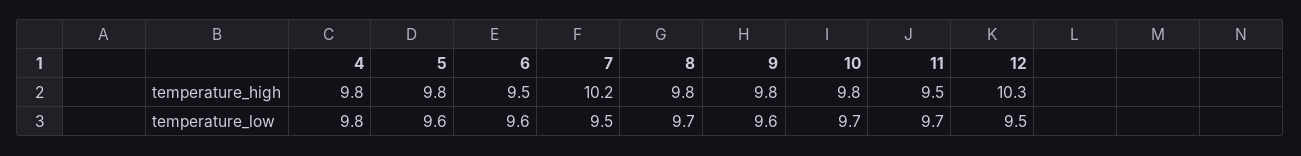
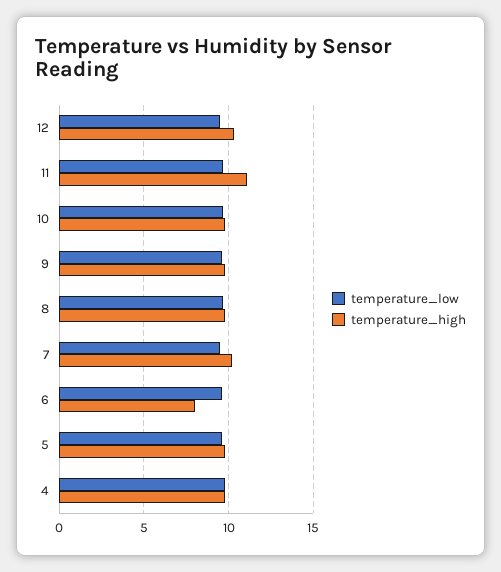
  {
    "temperature_high": {
      "4": 9.8,
      "5": 9.8,
-     "6": 9.5,
+     "6": 8,
      "7": 10.2,
      "8": 9.8,
      "9": 9.8,
      "10": 9.8,
-     "11": 9.5,
+     "11": 11,
      "12": 10.3
    },
    "temperature_low": {
      "4": 9.8,
      "5": 9.6,
      "6": 9.6,
      "7": 9.5,
      "8": 9.7,
      "9": 9.6,
      "10": 9.7,
      "11": 9.7,
      "12": 9.5
    }
  }

